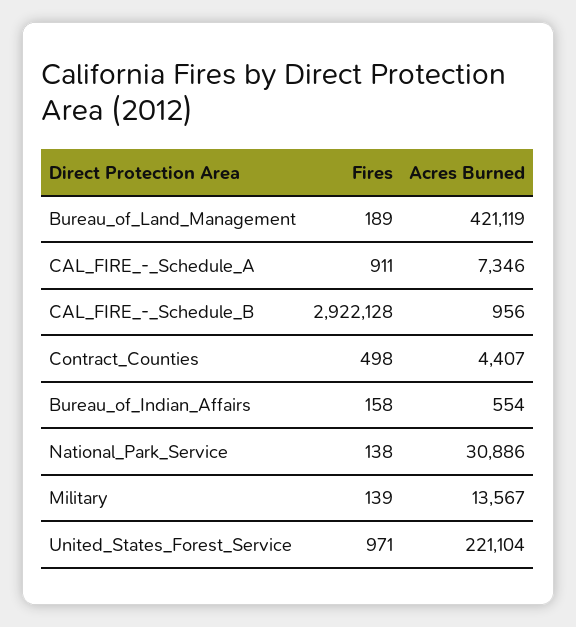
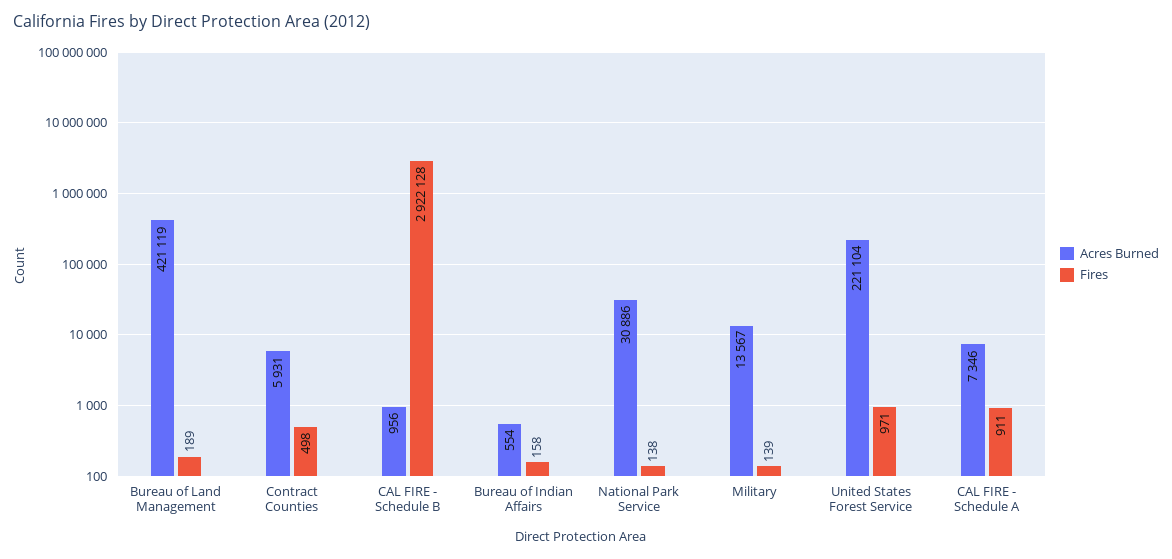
  {
    "Fires": {
      "Bureau_of_Land_Management": 189,
      "CAL_FIRE_-_Schedule_A": 911,
      "CAL_FIRE_-_Schedule_B": 2922128,
      "Contract_Counties": 498,
      "Bureau_of_Indian_Affairs": 158,
      "National_Park_Service": 138,
      "Military": 139,
      "United_States_Forest_Service": 971
    },
    "Acres Burned": {
      "Bureau_of_Land_Management": 421119,
      "CAL_FIRE_-_Schedule_A": 7346,
      "CAL_FIRE_-_Schedule_B": 956,
-     "Contract_Counties": 4407,
+     "Contract_Counties": 5931,
      "Bureau_of_Indian_Affairs": 554,
      "National_Park_Service": 30886,
      "Military": 13567,
      "United_States_Forest_Service": 221104
    }
  }

